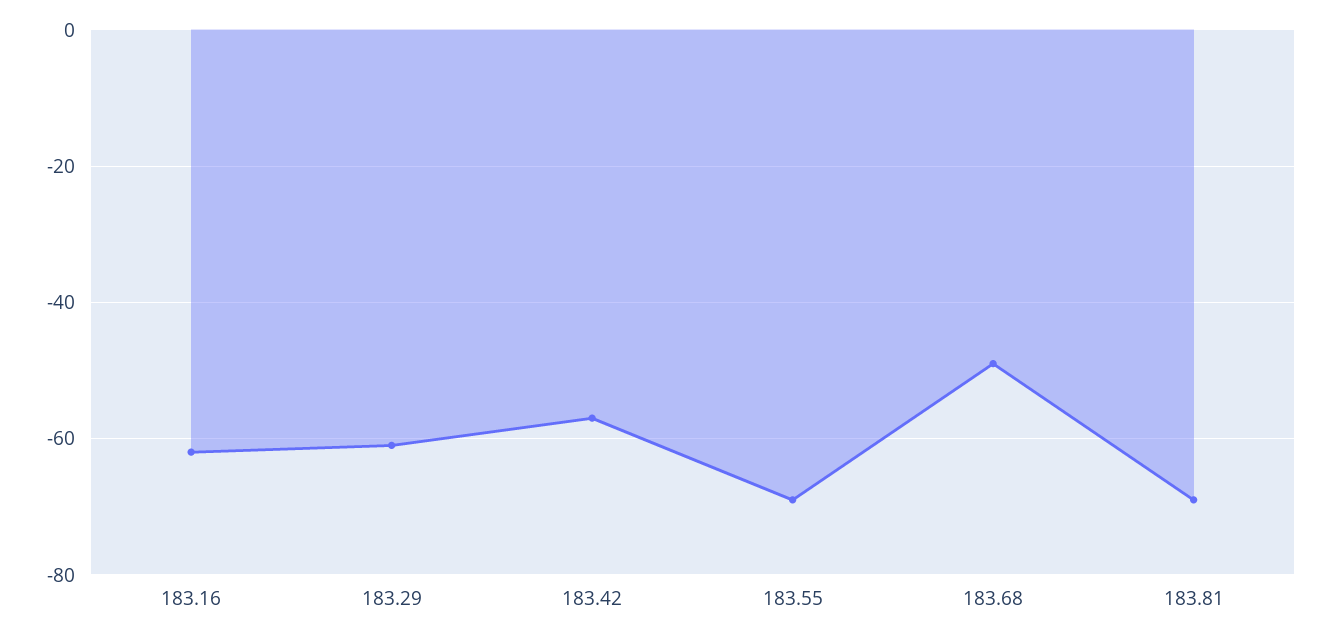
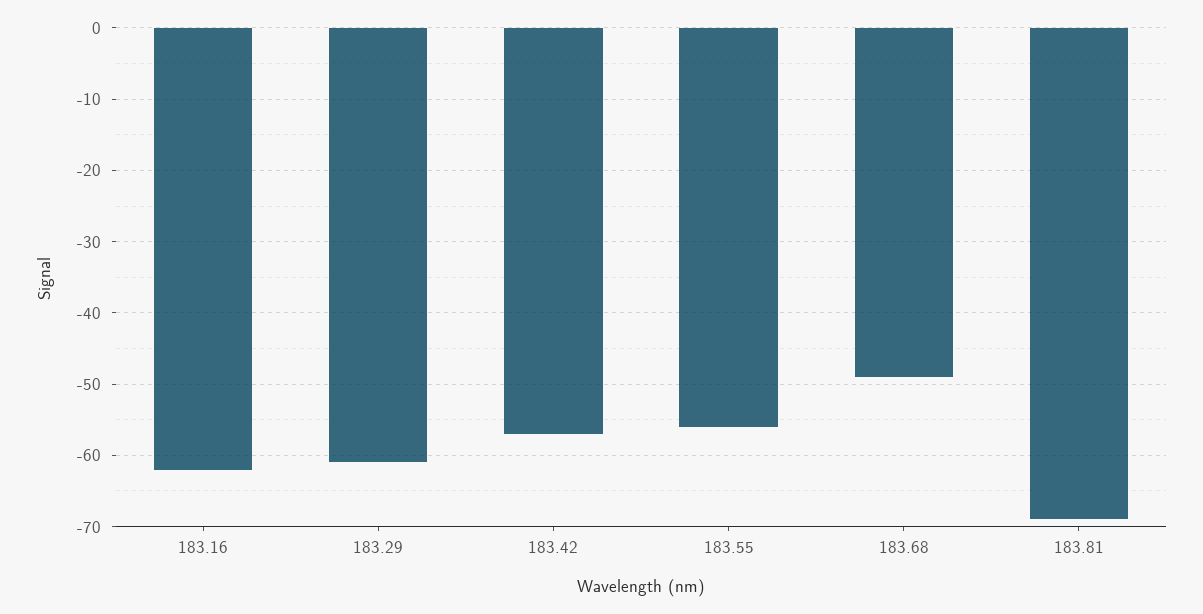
  {
    "183.16": -62,
    "183.29": -61,
    "183.42": -57,
-   "183.55": -70,
+   "183.55": -56,
    "183.68": -49,
    "183.81": -69
  }

